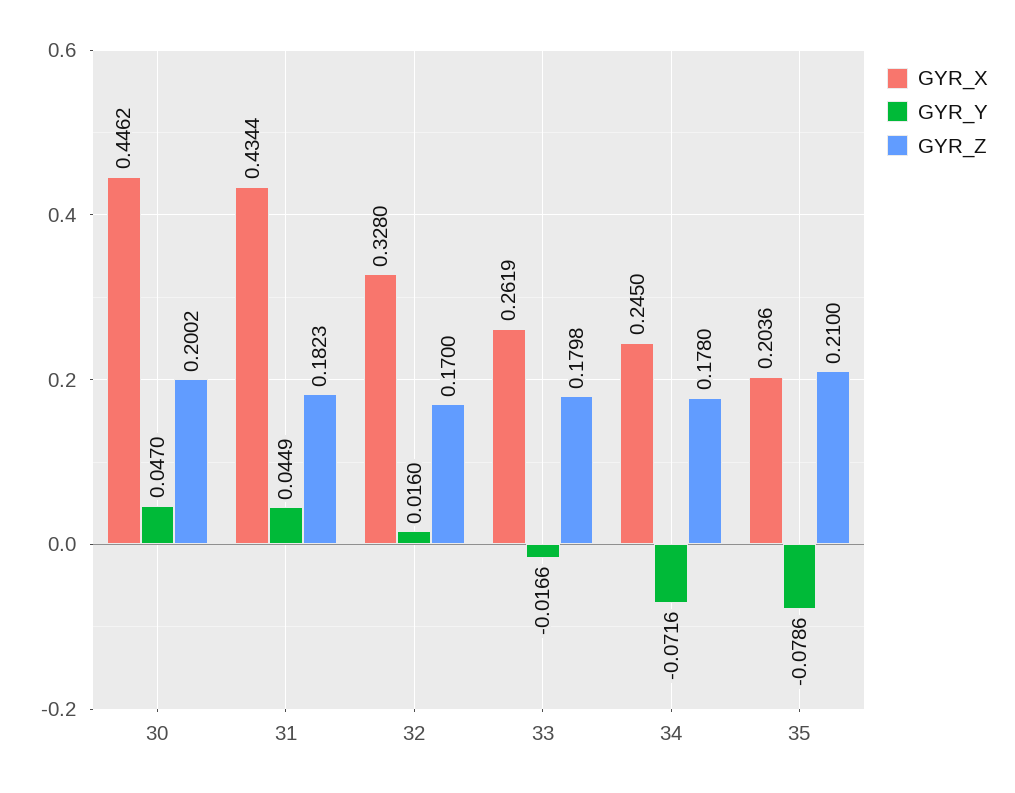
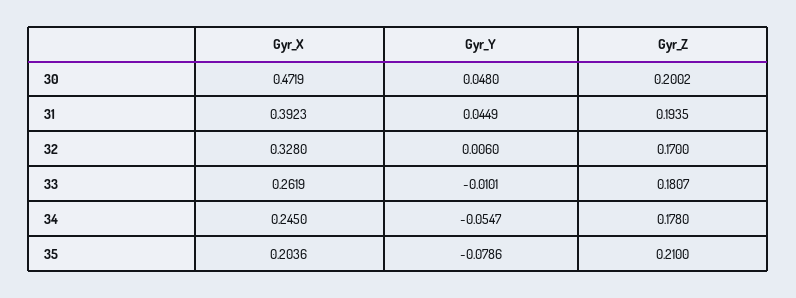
  {
    "GYR_X": {
-     "30": 0.4462,
+     "30": 0.4719,
-     "31": 0.4344,
+     "31": 0.3923,
      "32": 0.328,
      "33": 0.2619,
      "34": 0.245,
      "35": 0.2036
    },
    "GYR_Y": {
-     "30": 0.047,
+     "30": 0.048,
      "31": 0.0449,
-     "32": 0.016,
+     "32": 0.006,
-     "33": -0.0166,
+     "33": -0.0101,
-     "34": -0.0716,
+     "34": -0.0547,
      "35": -0.0786
    },
    "GYR_Z": {
      "30": 0.2002,
-     "31": 0.1823,
+     "31": 0.1935,
      "32": 0.17,
-     "33": 0.1798,
+     "33": 0.1807,
      "34": 0.178,
      "35": 0.21
    }
  }

